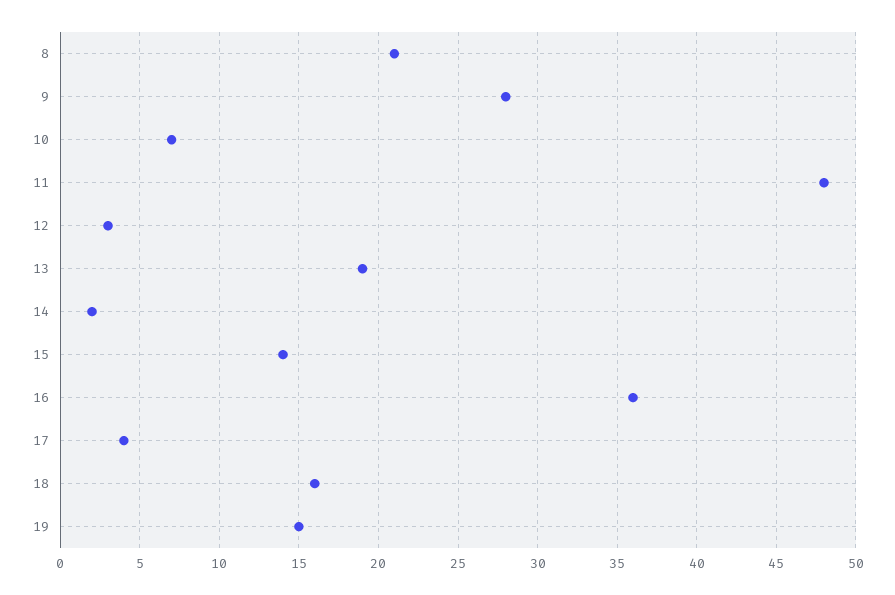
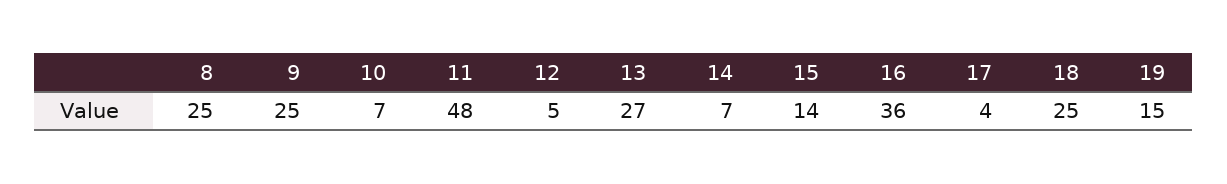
  {
-   "8": 21,
+   "8": 25,
-   "9": 28,
+   "9": 25,
    "10": 7,
    "11": 48,
-   "12": 3,
+   "12": 5,
-   "13": 19,
+   "13": 27,
-   "14": 2,
+   "14": 7,
    "15": 14,
    "16": 36,
    "17": 4,
-   "18": 16,
+   "18": 25,
    "19": 15
  }

